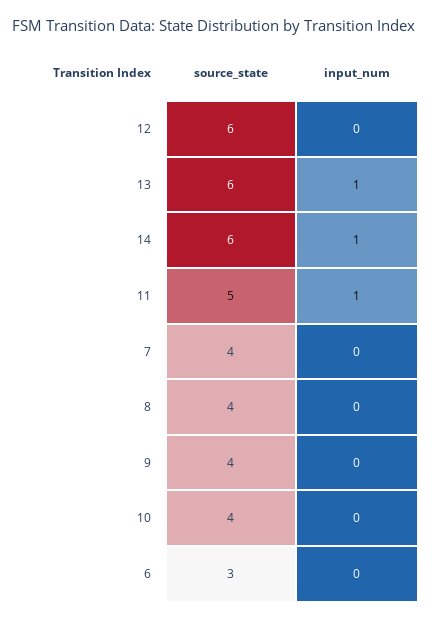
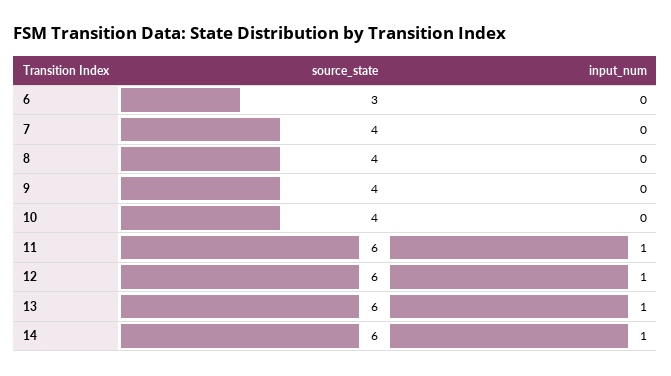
  {
    "source_state": {
      "12": 6,
      "13": 6,
      "14": 6,
-     "11": 5,
+     "11": 6,
      "7": 4,
      "8": 4,
      "9": 4,
      "10": 4,
      "6": 3
    },
    "input_num": {
-     "12": 0,
+     "12": 1,
      "13": 1,
      "14": 1,
      "11": 1,
      "7": 0,
      "8": 0,
      "9": 0,
      "10": 0,
      "6": 0
    }
  }

